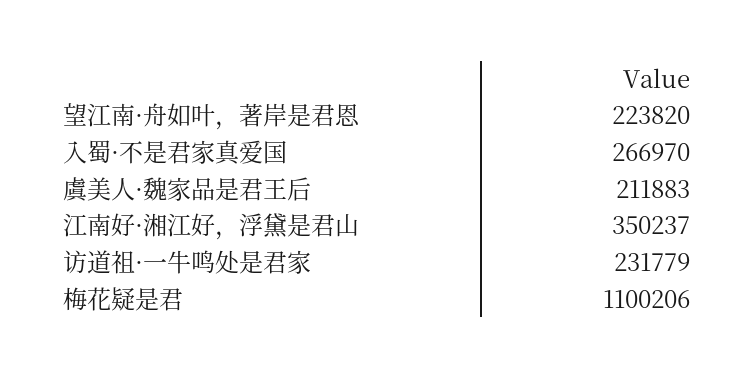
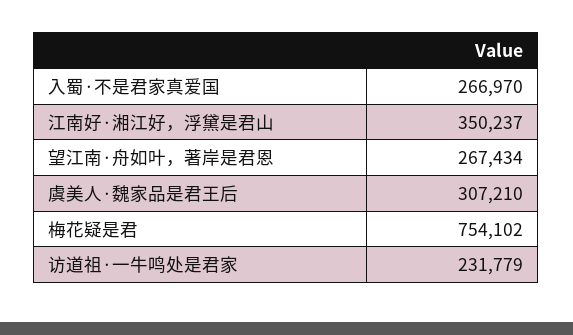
  {
-   "望江南·舟如叶，著岸是君恩": 223820,
+   "望江南·舟如叶，著岸是君恩": 267434,
    "入蜀·不是君家真爱国": 266970,
-   "虞美人·魏家品是君王后": 211883,
+   "虞美人·魏家品是君王后": 307210,
    "江南好·湘江好，浮黛是君山": 350237,
    "访道祖·一牛鸣处是君家": 231779,
-   "梅花疑是君": 1100206
+   "梅花疑是君": 754102
  }

